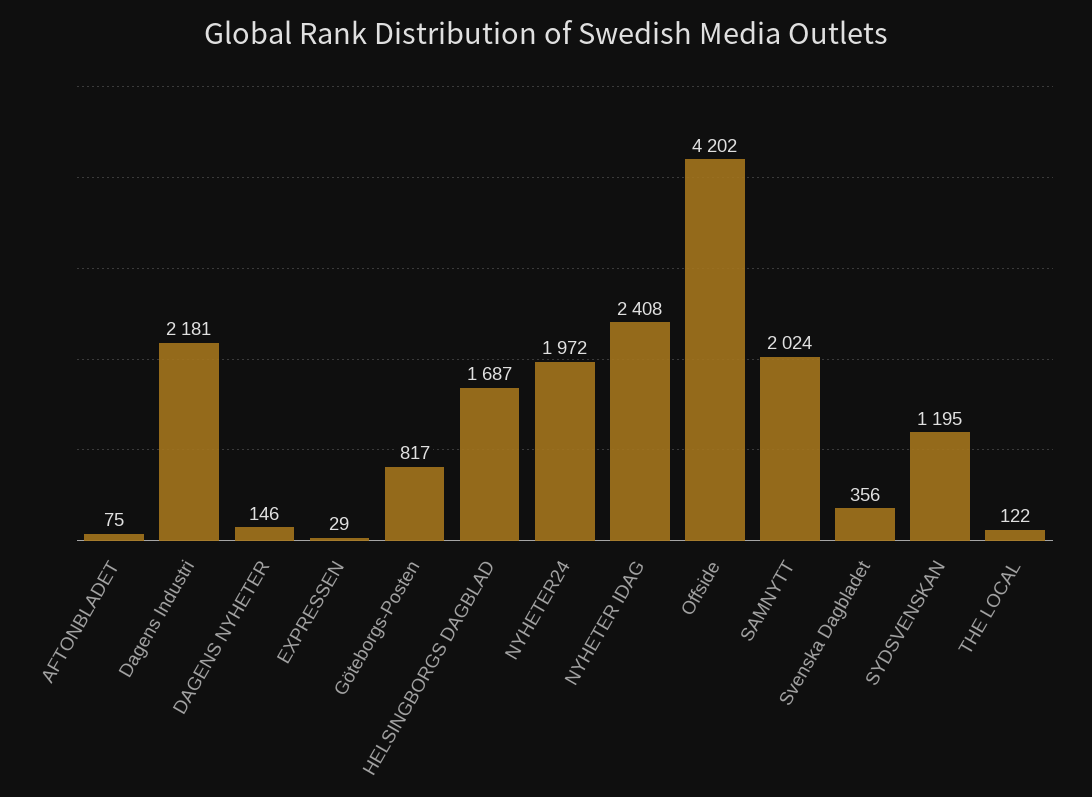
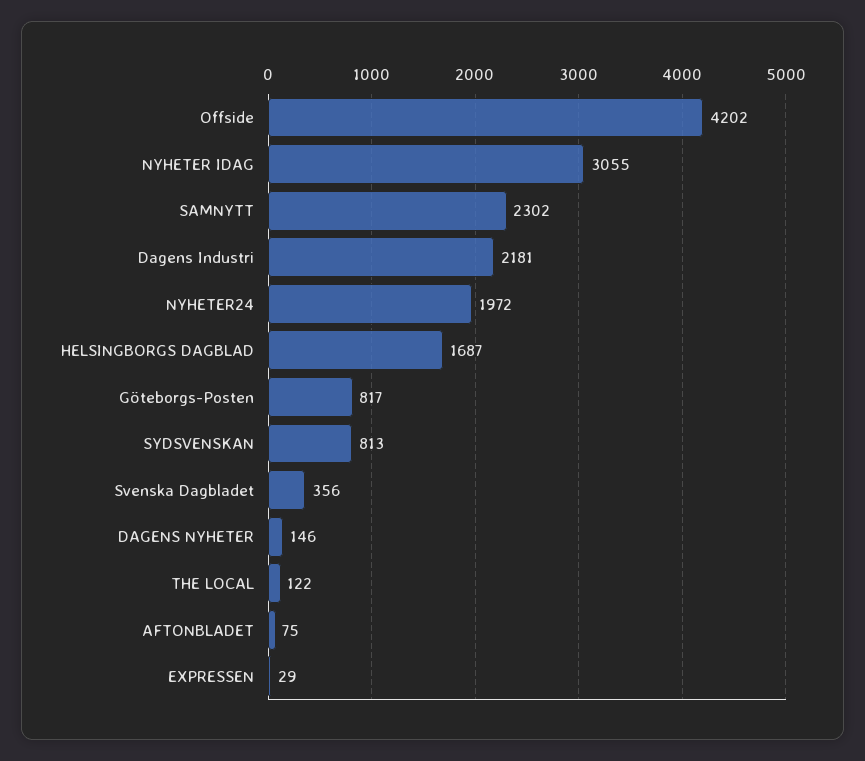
  {
    "AFTONBLADET": 75,
    "Dagens Industri": 2181,
    "DAGENS NYHETER": 146,
    "EXPRESSEN": 29,
    "Göteborgs-Posten": 817,
    "HELSINGBORGS DAGBLAD": 1687,
    "NYHETER24": 1972,
-   "NYHETER IDAG": 2408,
+   "NYHETER IDAG": 3055,
    "Offside": 4202,
-   "SAMNYTT": 2024,
+   "SAMNYTT": 2302,
    "Svenska Dagbladet": 356,
-   "SYDSVENSKAN": 1195,
+   "SYDSVENSKAN": 813,
    "THE LOCAL": 122
  }

